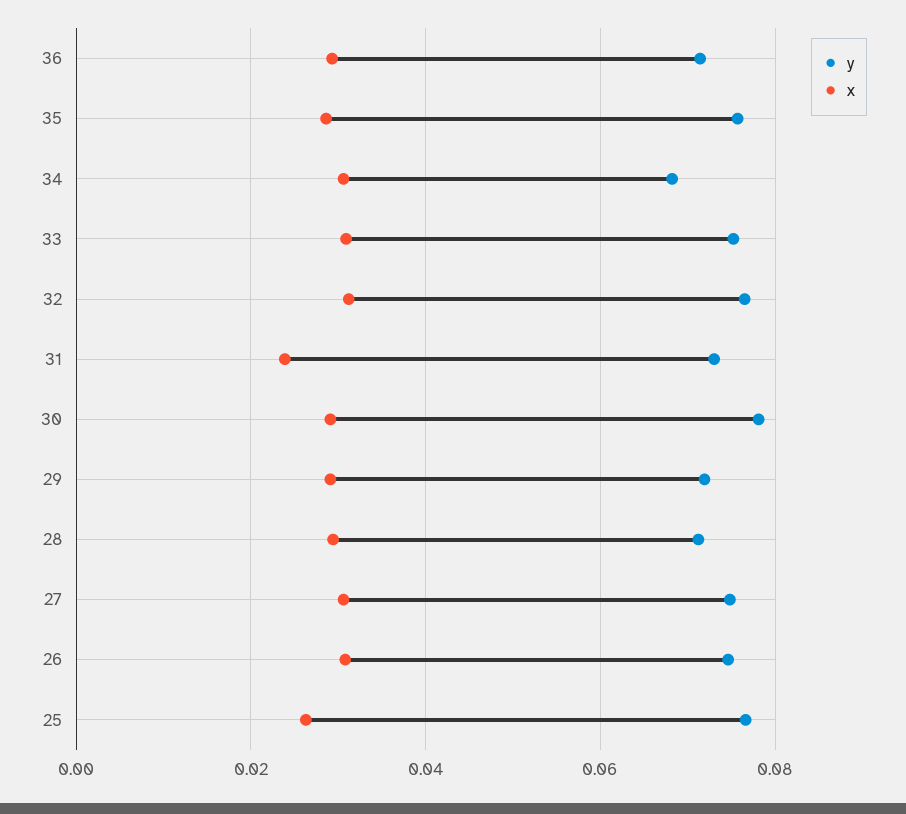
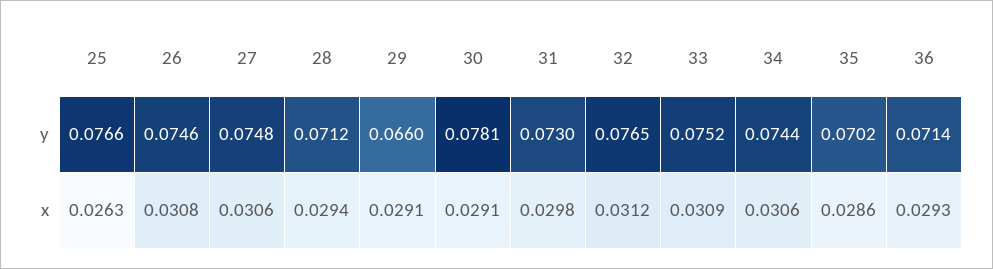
  {
    "y": {
      "36": 0.0714,
-     "35": 0.076,
+     "35": 0.0702,
-     "34": 0.068,
+     "34": 0.0744,
      "33": 0.0752,
      "32": 0.0765,
      "31": 0.073,
      "30": 0.0781,
-     "29": 0.072,
+     "29": 0.066,
      "28": 0.0712,
      "27": 0.0748,
      "26": 0.0746,
      "25": 0.0766
    },
    "x": {
      "36": 0.0293,
      "35": 0.0286,
      "34": 0.0306,
      "33": 0.0309,
      "32": 0.0312,
-     "31": 0.024,
+     "31": 0.0298,
      "30": 0.0291,
      "29": 0.0291,
      "28": 0.0294,
      "27": 0.0306,
      "26": 0.0308,
      "25": 0.0263
    }
  }

